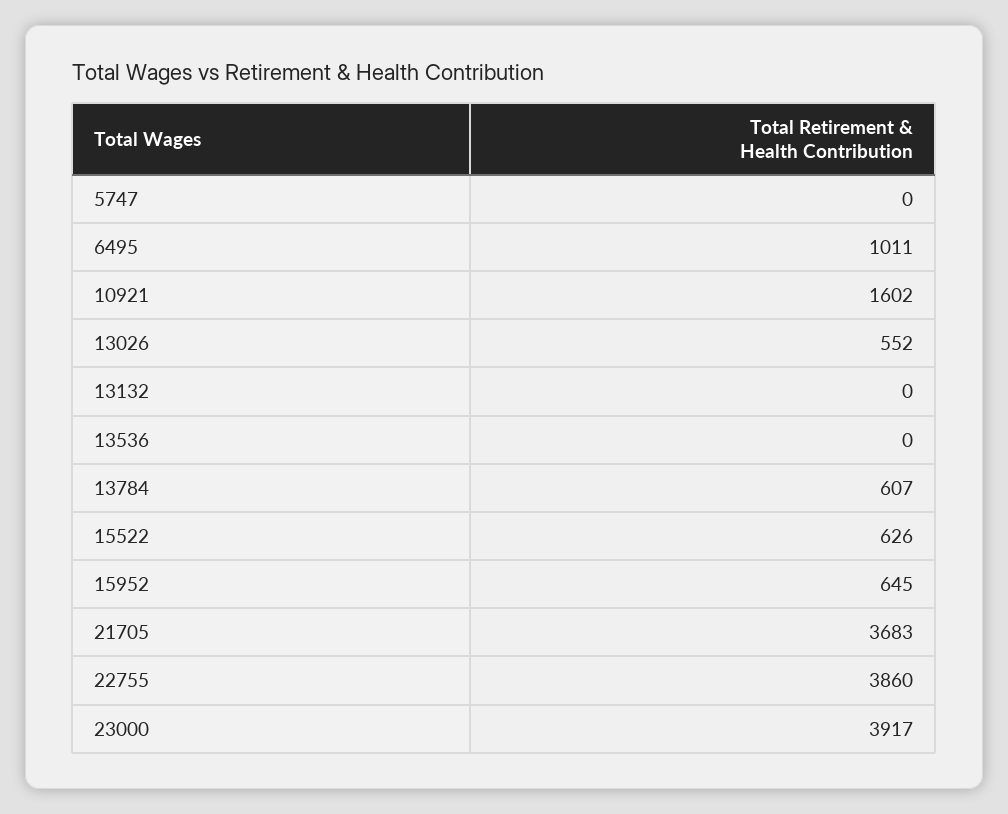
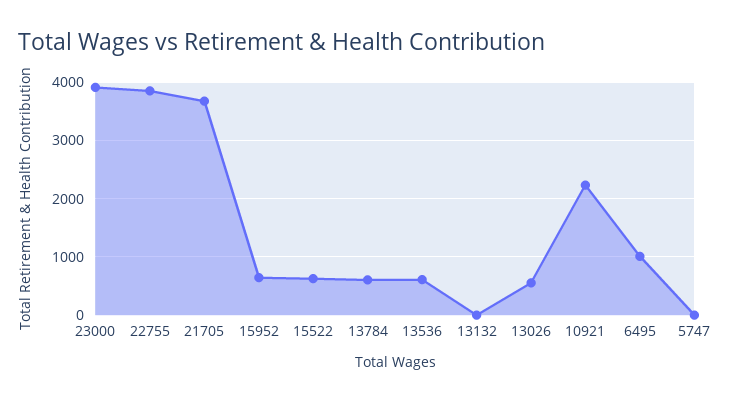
  {
    "5747": 0,
    "6495": 1011,
-   "10921": 1602,
+   "10921": 2200,
    "13026": 552,
    "13132": 0,
-   "13536": 0,
+   "13536": 600,
    "13784": 607,
    "15522": 626,
    "15952": 645,
    "21705": 3683,
    "22755": 3860,
    "23000": 3917
  }

